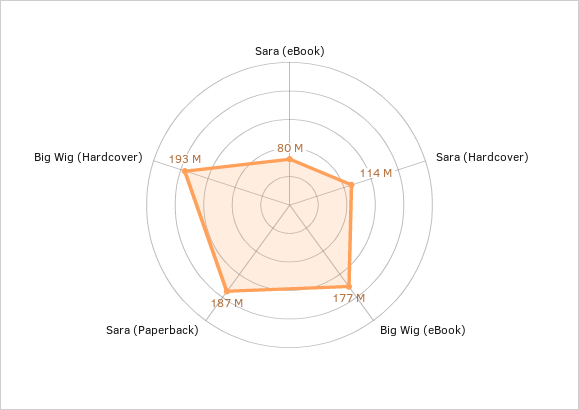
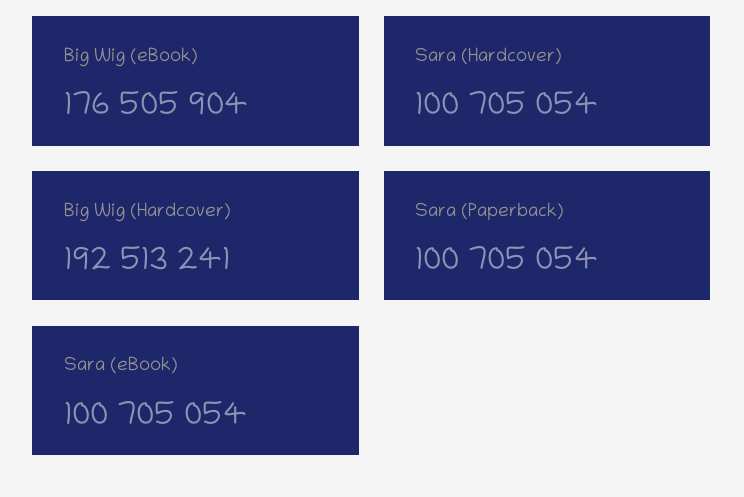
  {
-   "Sara (eBook)": 80000000,
+   "Sara (eBook)": 100705054,
-   "Sara (Hardcover)": 114000000,
+   "Sara (Hardcover)": 100705054,
    "Big Wig (eBook)": 176505904,
-   "Sara (Paperback)": 187000000,
+   "Sara (Paperback)": 100705054,
    "Big Wig (Hardcover)": 192513241
  }

